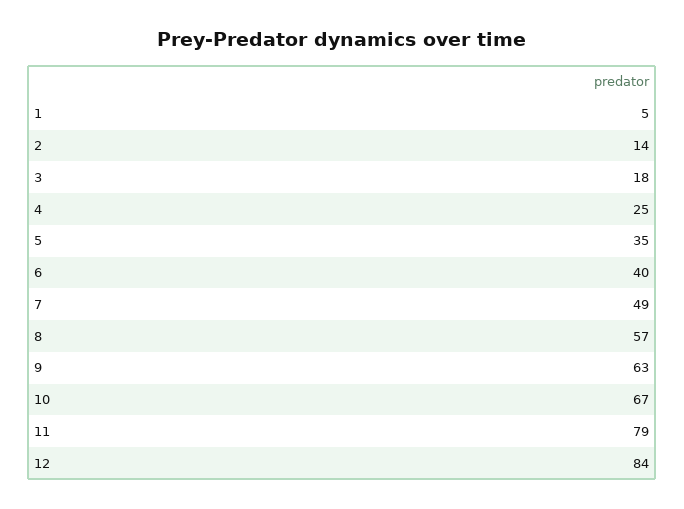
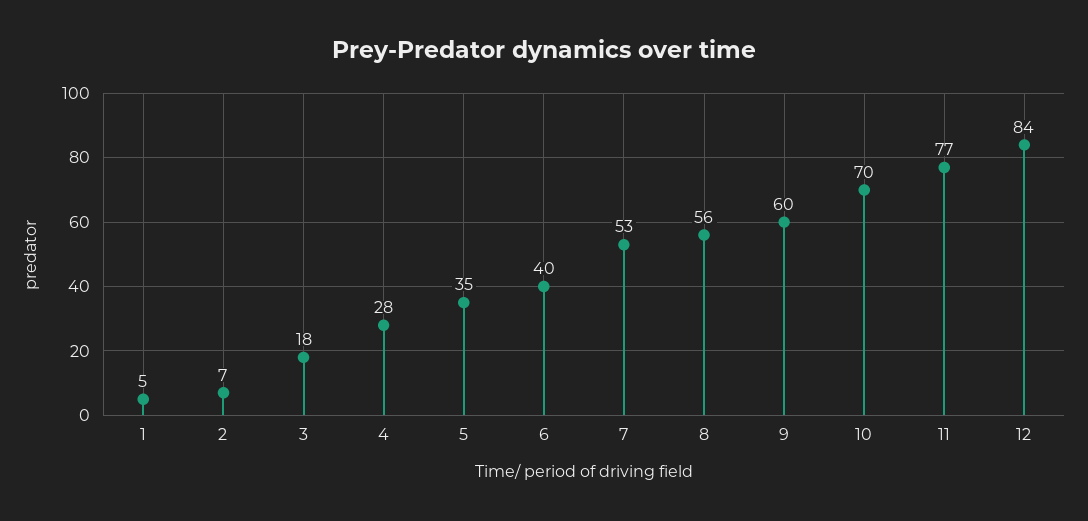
  {
    "1": 5,
-   "2": 14,
+   "2": 7,
    "3": 18,
-   "4": 25,
+   "4": 28,
    "5": 35,
    "6": 40,
-   "7": 49,
+   "7": 53,
-   "8": 57,
+   "8": 56,
-   "9": 63,
+   "9": 60,
-   "10": 67,
+   "10": 70,
-   "11": 79,
+   "11": 77,
    "12": 84
  }

